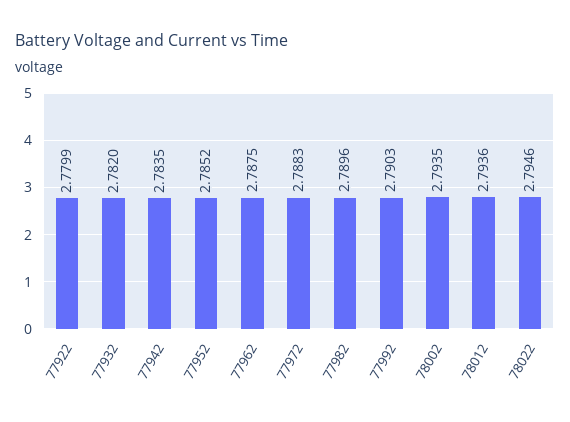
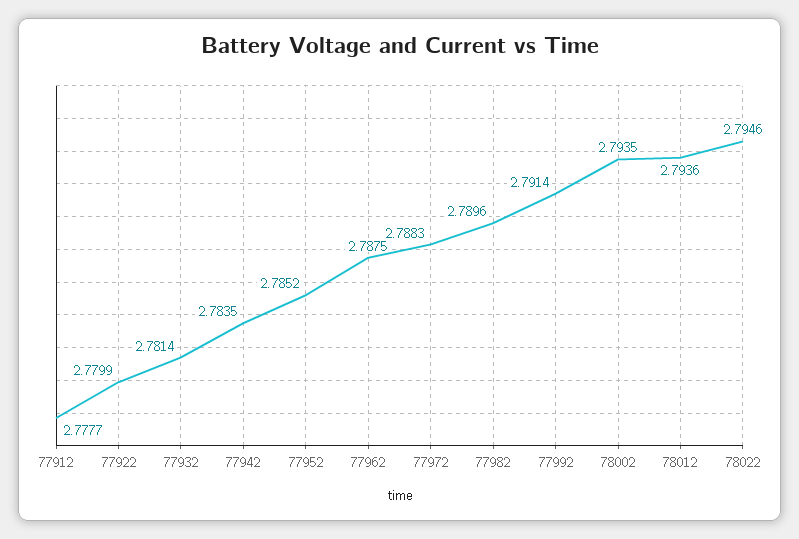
  {
    "77922": 2.7799,
-   "77932": 2.782,
+   "77932": 2.7814,
    "77942": 2.7835,
    "77952": 2.7852,
    "77962": 2.7875,
    "77972": 2.7883,
    "77982": 2.7896,
-   "77992": 2.7903,
+   "77992": 2.7914,
    "78002": 2.7935,
    "78012": 2.7936,
-   "78022": 2.7946
+   "78022": 2.7946,
+   "77912": 2.7777
  }

